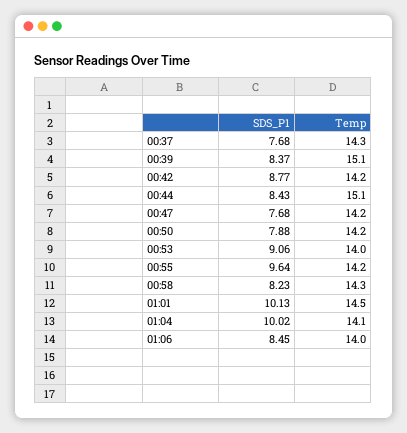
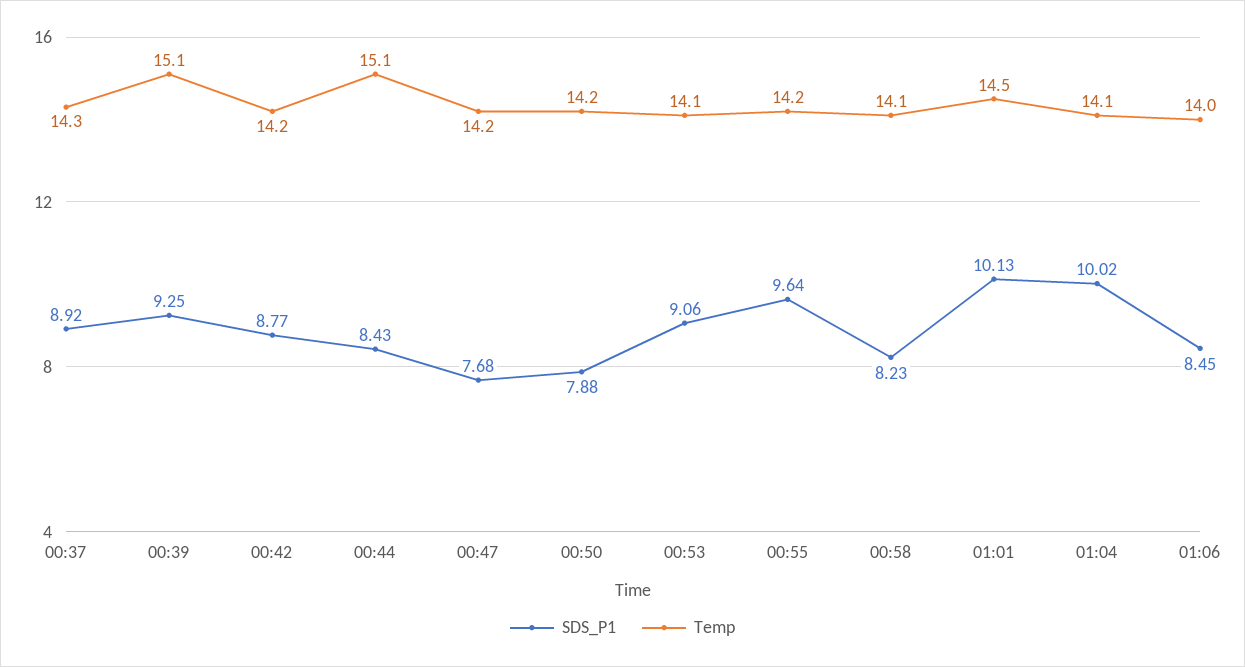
  {
    "SDS_P1": {
-     "00:37": 7.68,
+     "00:37": 8.92,
-     "00:39": 8.37,
+     "00:39": 9.25,
      "00:42": 8.77,
      "00:44": 8.43,
      "00:47": 7.68,
      "00:50": 7.88,
      "00:53": 9.06,
      "00:55": 9.64,
      "00:58": 8.23,
      "01:01": 10.13,
      "01:04": 10.02,
      "01:06": 8.45
    },
    "Temp": {
      "00:37": 14.3,
      "00:39": 15.1,
      "00:42": 14.2,
      "00:44": 15.1,
      "00:47": 14.2,
      "00:50": 14.2,
-     "00:53": 14,
+     "00:53": 14.1,
      "00:55": 14.2,
-     "00:58": 14.3,
+     "00:58": 14.1,
      "01:01": 14.5,
      "01:04": 14.1,
      "01:06": 14
    }
  }

